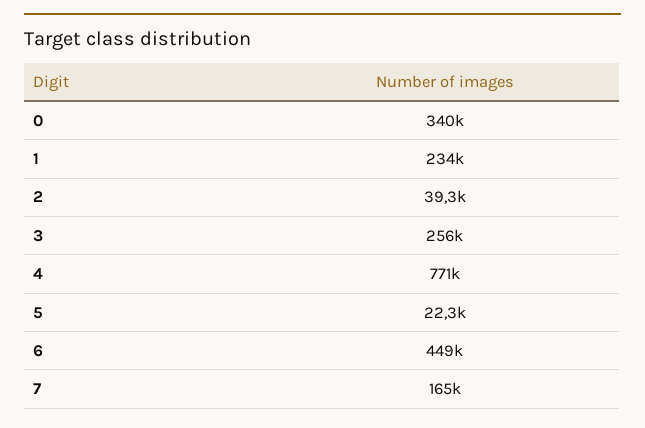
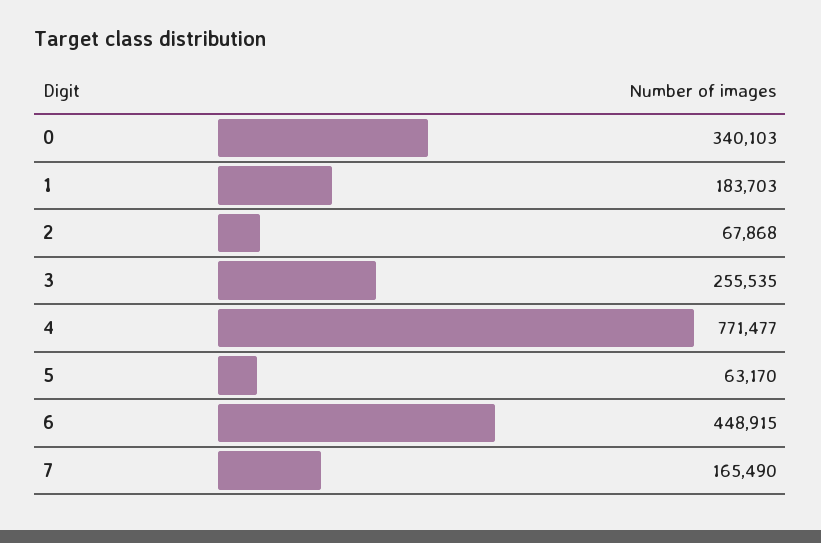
  {
    "0": 340103,
-   "1": 234000,
+   "1": 183703,
-   "2": 39300,
+   "2": 67868,
    "3": 255535,
    "4": 771477,
-   "5": 22300,
+   "5": 63170,
    "6": 448915,
    "7": 165490
  }

